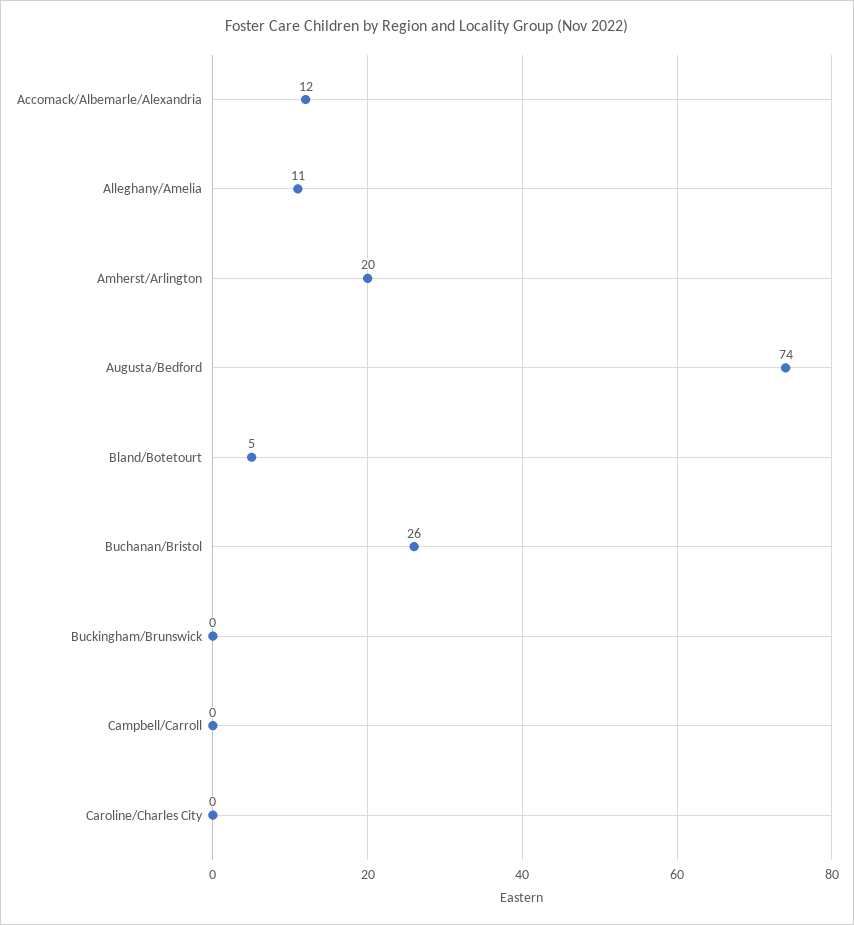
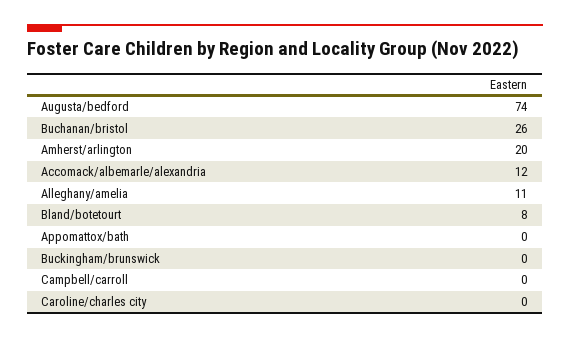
  {
    "Accomack/Albemarle/Alexandria": 12,
    "Alleghany/Amelia": 11,
    "Amherst/Arlington": 20,
    "Augusta/Bedford": 74,
-   "Bland/Botetourt": 5,
+   "Bland/Botetourt": 8,
    "Buchanan/Bristol": 26,
    "Buckingham/Brunswick": 0,
    "Campbell/Carroll": 0,
-   "Caroline/Charles City": 0
+   "Caroline/Charles City": 0,
+   "Appomattox/bath": 0
  }

